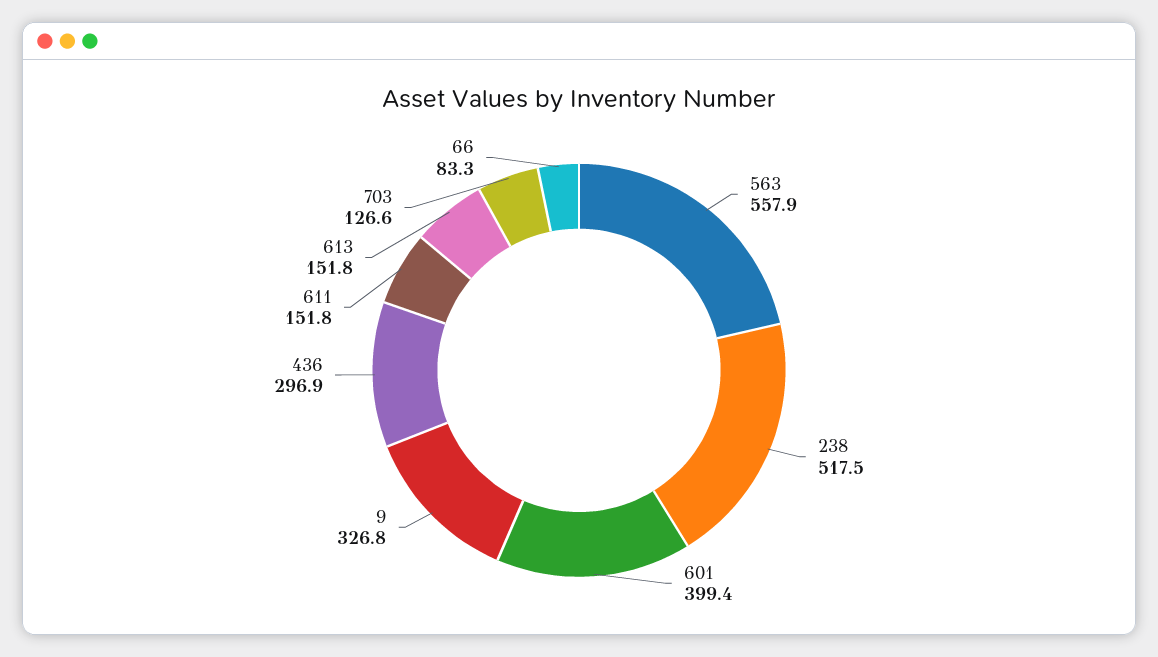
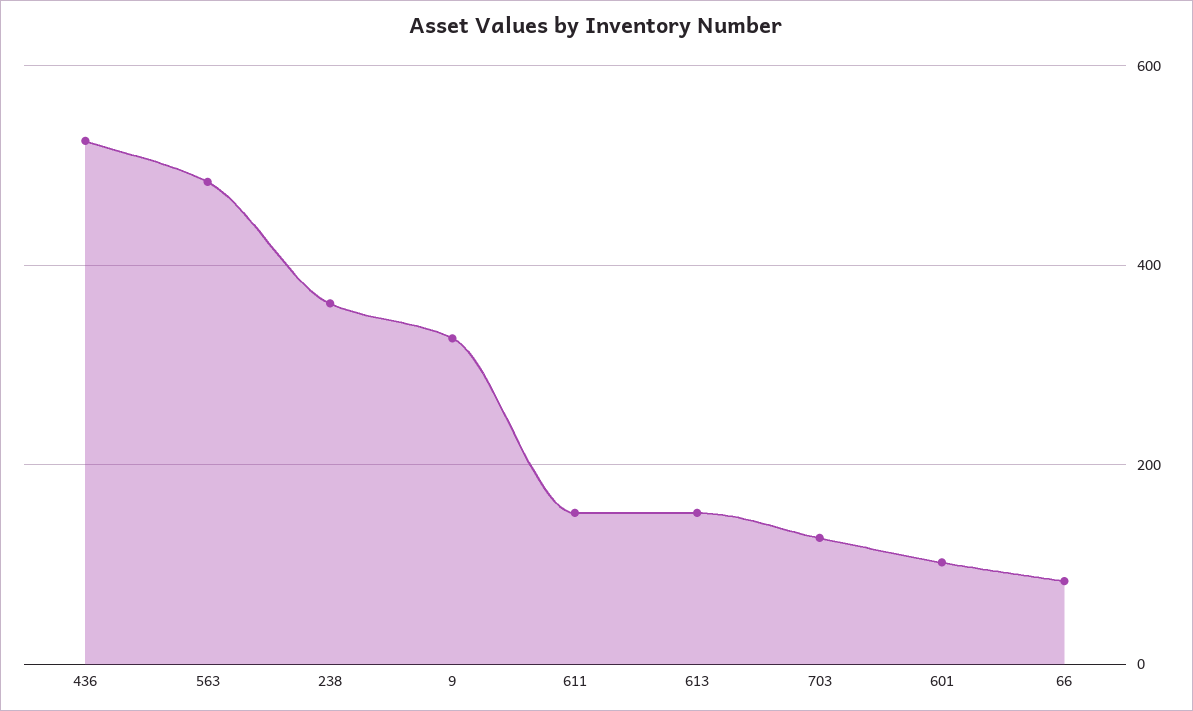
  {
-   "563": 557.9,
+   "563": 480,
-   "238": 517.5,
+   "238": 360,
-   "601": 399.4,
+   "601": 100,
    "9": 326.8,
-   "436": 296.9,
+   "436": 520,
    "611": 151.8,
    "613": 151.8,
    "703": 126.6,
    "66": 83.3
  }

